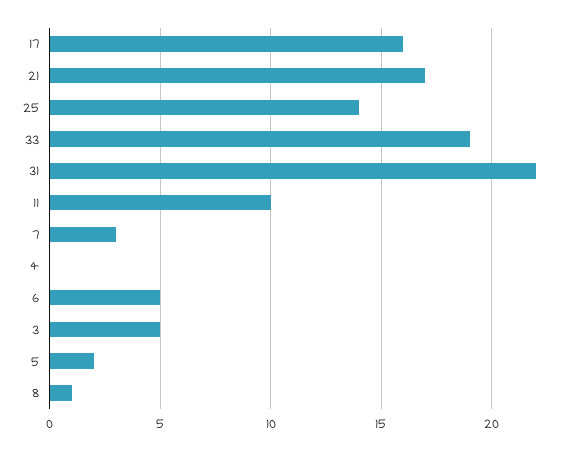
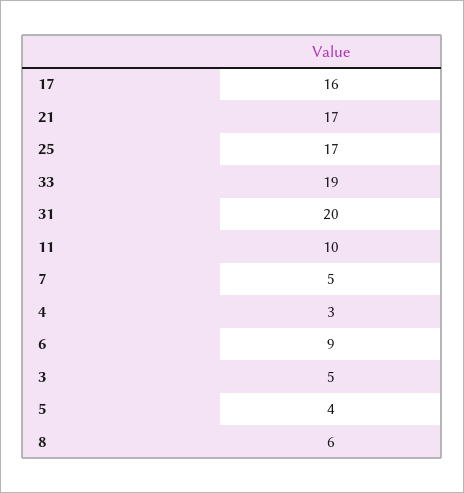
  {
    "17": 16,
    "21": 17,
-   "25": 14,
+   "25": 17,
    "33": 19,
-   "31": 22,
+   "31": 20,
    "11": 10,
-   "7": 3,
+   "7": 5,
-   "4": 0,
+   "4": 3,
-   "6": 5,
+   "6": 9,
    "3": 5,
-   "5": 2,
+   "5": 4,
-   "8": 1
+   "8": 6
  }

